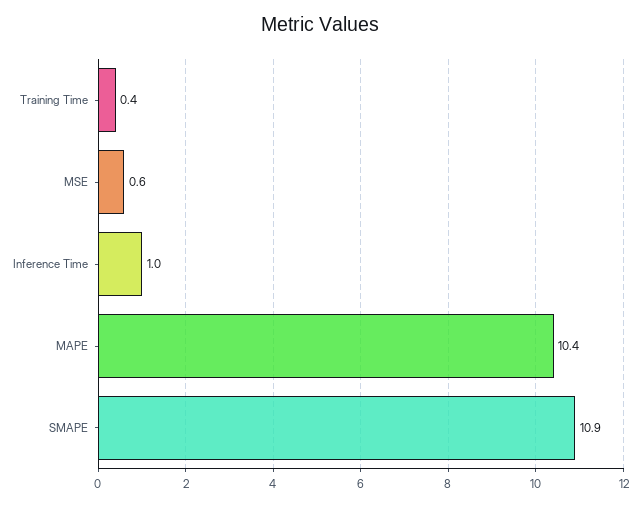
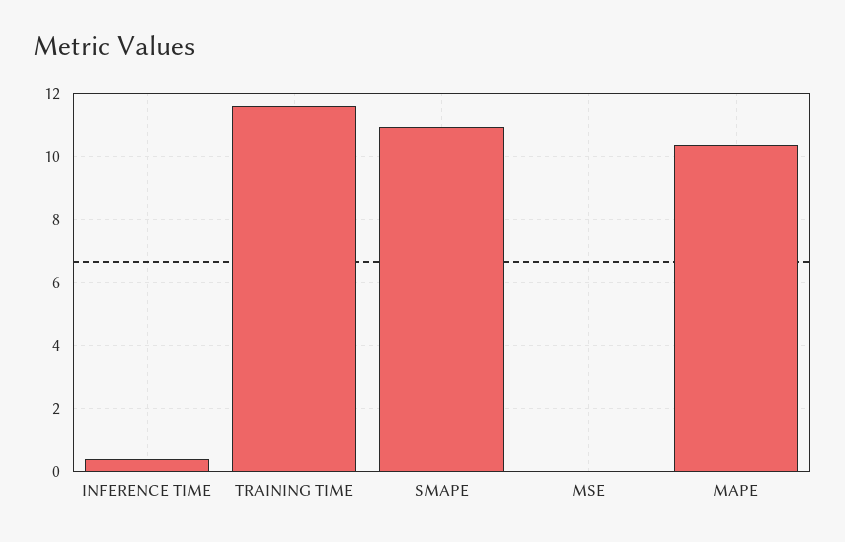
  {
-   "Training Time": 0.4,
+   "Training Time": 11.6,
-   "MSE": 0.6,
+   "MSE": 0,
-   "Inference Time": 1,
+   "Inference Time": 0.4,
    "MAPE": 10.4,
    "SMAPE": 10.9
  }

